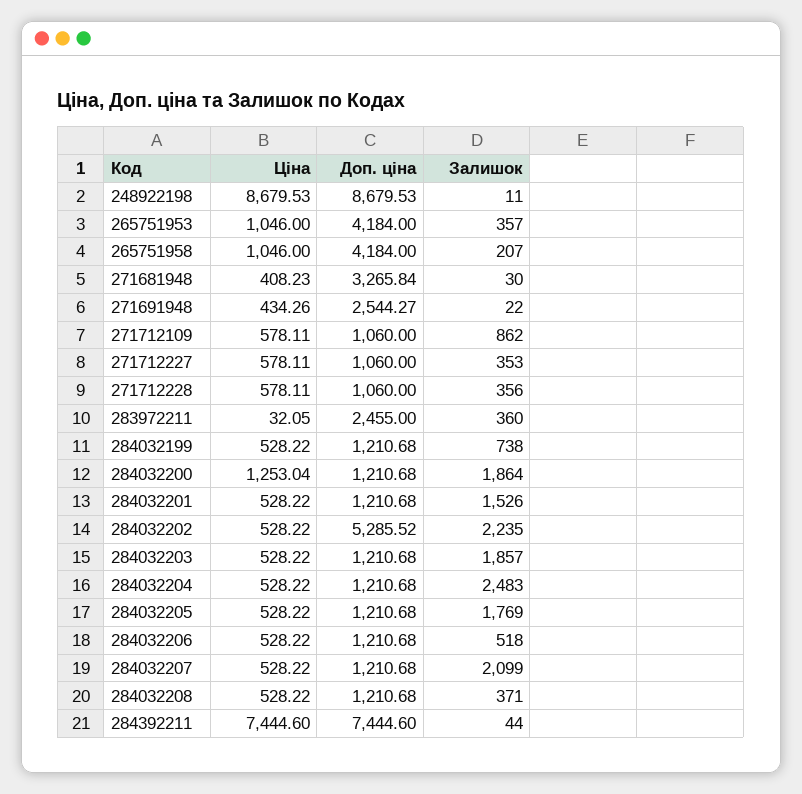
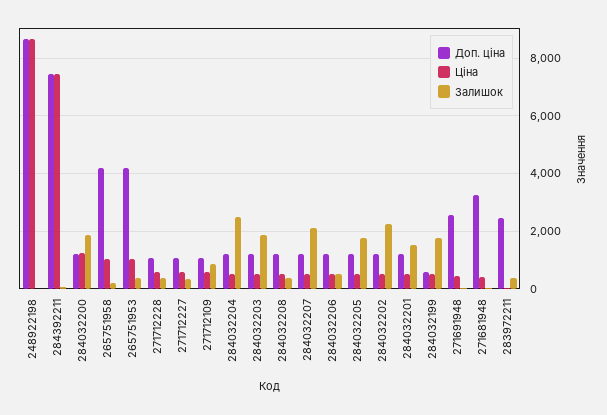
  {
    "Ціна": {
      "248922198": 8679.53,
      "265751953": 1046,
      "265751958": 1046,
      "271681948": 408.23,
      "271691948": 434.26,
      "271712109": 578.11,
      "271712227": 578.11,
      "271712228": 578.11,
      "283972211": 32.05,
      "284032199": 528.22,
      "284032200": 1253.04,
      "284032201": 528.22,
      "284032202": 528.22,
      "284032203": 528.22,
      "284032204": 528.22,
      "284032205": 528.22,
      "284032206": 528.22,
      "284032207": 528.22,
      "284032208": 528.22,
      "284392211": 7444.6
    },
    "Доп. ціна": {
      "248922198": 8679.53,
      "265751953": 4184,
      "265751958": 4184,
      "271681948": 3265.84,
      "271691948": 2544.27,
      "271712109": 1060,
      "271712227": 1060,
      "271712228": 1060,
      "283972211": 2455,
-     "284032199": 1210.68,
+     "284032199": 500,
      "284032200": 1210.68,
      "284032201": 1210.68,
-     "284032202": 5285.52,
+     "284032202": 1250,
      "284032203": 1210.68,
      "284032204": 1210.68,
      "284032205": 1210.68,
      "284032206": 1210.68,
      "284032207": 1210.68,
      "284032208": 1210.68,
      "284392211": 7444.6
    },
    "Залишок": {
      "248922198": 11,
      "265751953": 357,
      "265751958": 207,
      "271681948": 30,
      "271691948": 22,
      "271712109": 862,
      "271712227": 353,
      "271712228": 356,
      "283972211": 360,
-     "284032199": 738,
+     "284032199": 1750,
      "284032200": 1864,
      "284032201": 1526,
      "284032202": 2235,
      "284032203": 1857,
      "284032204": 2483,
      "284032205": 1769,
      "284032206": 518,
      "284032207": 2099,
      "284032208": 371,
      "284392211": 44
    }
  }

